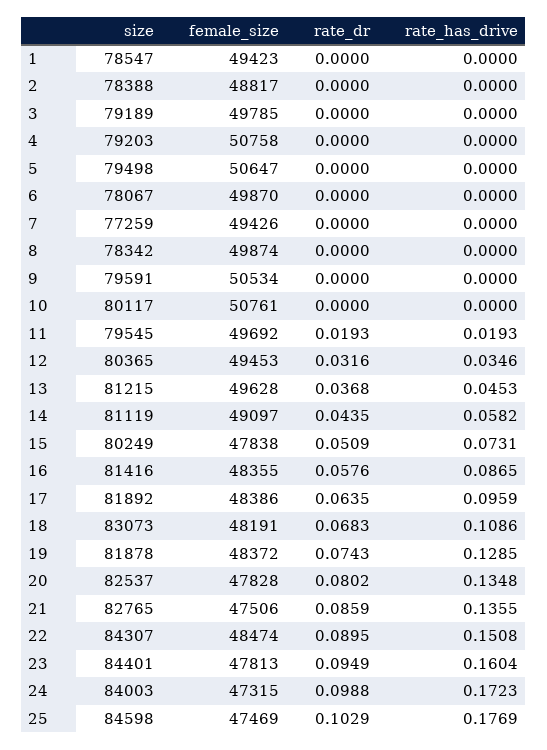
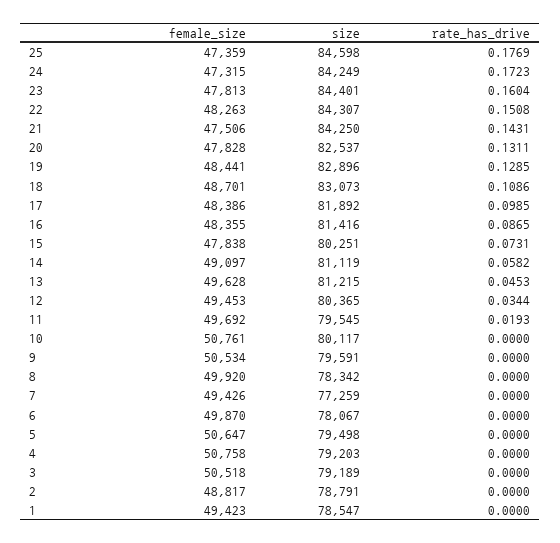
  {
    "size": {
      "1": 78547,
-     "2": 78388,
+     "2": 78791,
      "3": 79189,
      "4": 79203,
      "5": 79498,
      "6": 78067,
      "7": 77259,
      "8": 78342,
      "9": 79591,
      "10": 80117,
      "11": 79545,
      "12": 80365,
      "13": 81215,
      "14": 81119,
-     "15": 80249,
+     "15": 80251,
      "16": 81416,
      "17": 81892,
      "18": 83073,
-     "19": 81878,
+     "19": 82896,
      "20": 82537,
-     "21": 82765,
+     "21": 84250,
      "22": 84307,
      "23": 84401,
-     "24": 84003,
+     "24": 84249,
      "25": 84598
    },
    "female_size": {
      "1": 49423,
      "2": 48817,
-     "3": 49785,
+     "3": 50518,
      "4": 50758,
      "5": 50647,
      "6": 49870,
      "7": 49426,
-     "8": 49874,
+     "8": 49920,
      "9": 50534,
      "10": 50761,
      "11": 49692,
      "12": 49453,
      "13": 49628,
      "14": 49097,
      "15": 47838,
      "16": 48355,
      "17": 48386,
-     "18": 48191,
+     "18": 48701,
-     "19": 48372,
+     "19": 48441,
      "20": 47828,
      "21": 47506,
-     "22": 48474,
+     "22": 48263,
      "23": 47813,
      "24": 47315,
-     "25": 47469
+     "25": 47359
    },
-   "rate_dr": {
-     "1": 0,
-     "2": 0,
-     "3": 0,
-     "4": 0,
-     "5": 0,
-     "6": 0,
-     "7": 0,
-     "8": 0,
-     "9": 0,
-     "10": 0,
-     "11": 0.0193,
-     "12": 0.0316,
-     "13": 0.0368,
-     "14": 0.0435,
-     "15": 0.0509,
-     "16": 0.0576,
-     "17": 0.0635,
-     "18": 0.0683,
-     "19": 0.0743,
-     "20": 0.0802,
-     "21": 0.0859,
-     "22": 0.0895,
-     "23": 0.0949,
-     "24": 0.0988,
-     "25": 0.1029
-   },
    "rate_has_drive": {
      "1": 0,
      "2": 0,
      "3": 0,
      "4": 0,
      "5": 0,
      "6": 0,
      "7": 0,
      "8": 0,
      "9": 0,
      "10": 0,
      "11": 0.0193,
-     "12": 0.0346,
+     "12": 0.0344,
      "13": 0.0453,
      "14": 0.0582,
      "15": 0.0731,
      "16": 0.0865,
-     "17": 0.0959,
+     "17": 0.0985,
      "18": 0.1086,
      "19": 0.1285,
-     "20": 0.1348,
+     "20": 0.1311,
-     "21": 0.1355,
+     "21": 0.1431,
      "22": 0.1508,
      "23": 0.1604,
      "24": 0.1723,
      "25": 0.1769
    }
  }

